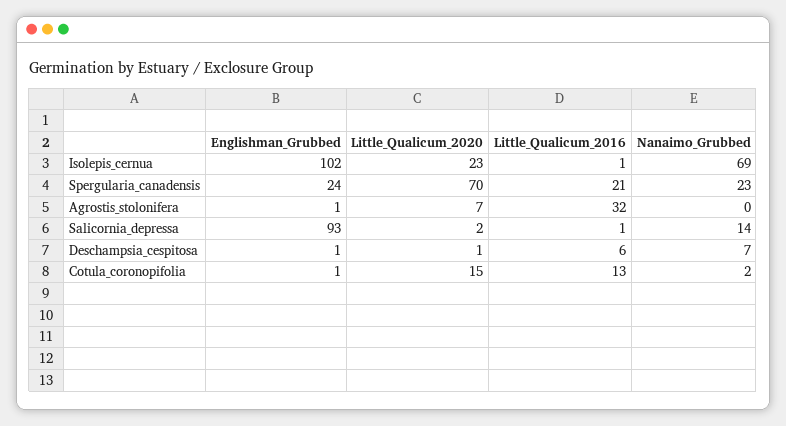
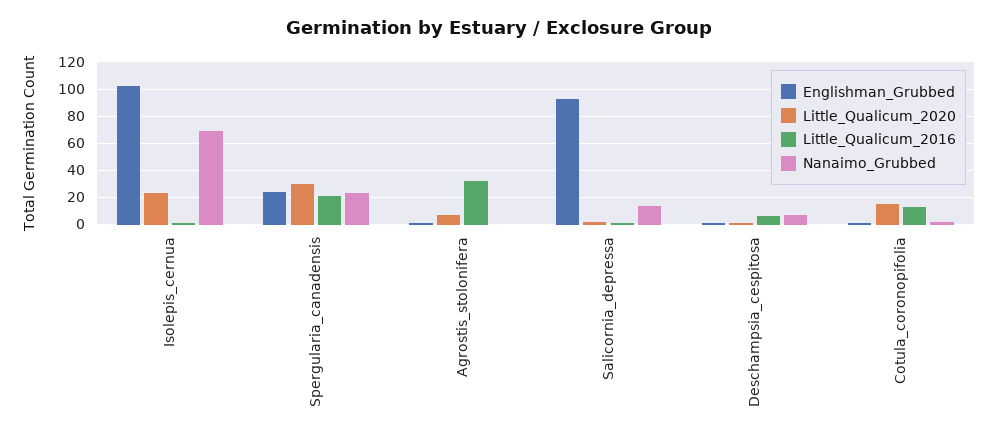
  {
    "Englishman_Grubbed": {
      "Isolepis_cernua": 102,
      "Spergularia_canadensis": 24,
      "Agrostis_stolonifera": 1,
      "Salicornia_depressa": 93,
      "Deschampsia_cespitosa": 1,
      "Cotula_coronopifolia": 1
    },
    "Little_Qualicum_2020": {
      "Isolepis_cernua": 23,
-     "Spergularia_canadensis": 70,
+     "Spergularia_canadensis": 30,
      "Agrostis_stolonifera": 7,
      "Salicornia_depressa": 2,
      "Deschampsia_cespitosa": 1,
      "Cotula_coronopifolia": 15
    },
    "Little_Qualicum_2016": {
      "Isolepis_cernua": 1,
      "Spergularia_canadensis": 21,
      "Agrostis_stolonifera": 32,
      "Salicornia_depressa": 1,
      "Deschampsia_cespitosa": 6,
      "Cotula_coronopifolia": 13
    },
    "Nanaimo_Grubbed": {
      "Isolepis_cernua": 69,
      "Spergularia_canadensis": 23,
      "Agrostis_stolonifera": 0,
      "Salicornia_depressa": 14,
      "Deschampsia_cespitosa": 7,
      "Cotula_coronopifolia": 2
    }
  }

